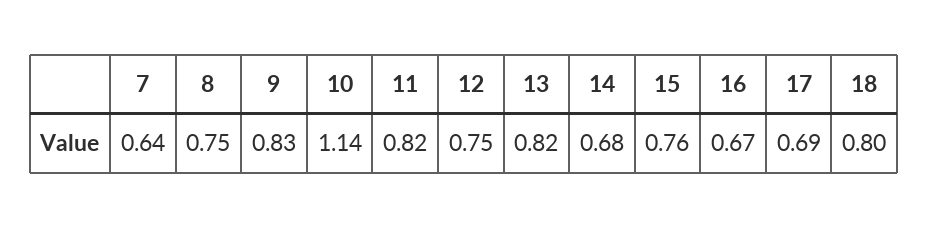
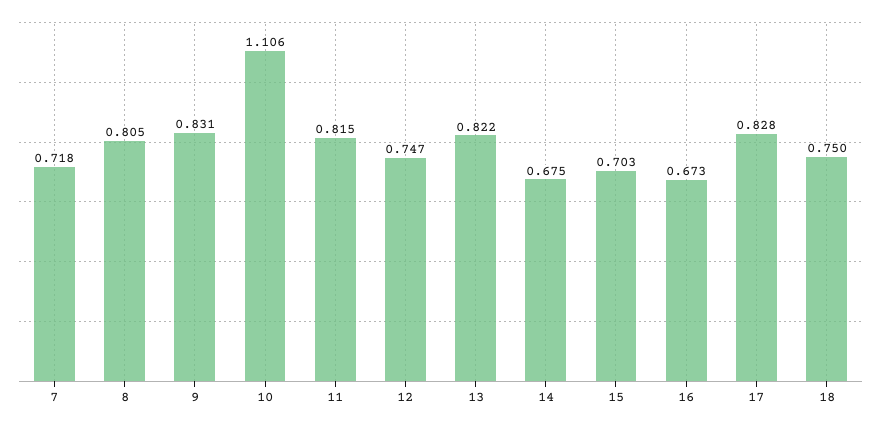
  {
-   "7": 0.64,
+   "7": 0.718,
-   "8": 0.75,
+   "8": 0.805,
    "9": 0.831,
-   "10": 1.14,
+   "10": 1.106,
    "11": 0.815,
    "12": 0.747,
    "13": 0.822,
    "14": 0.675,
-   "15": 0.76,
+   "15": 0.703,
    "16": 0.673,
-   "17": 0.69,
+   "17": 0.828,
-   "18": 0.8
+   "18": 0.75
  }

